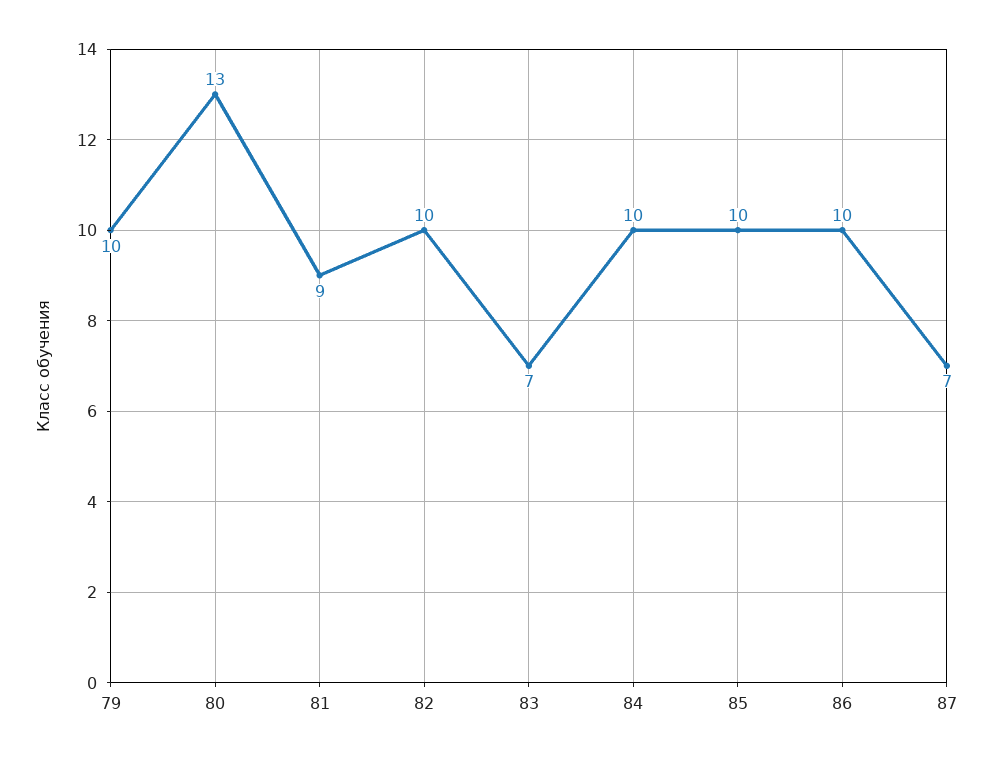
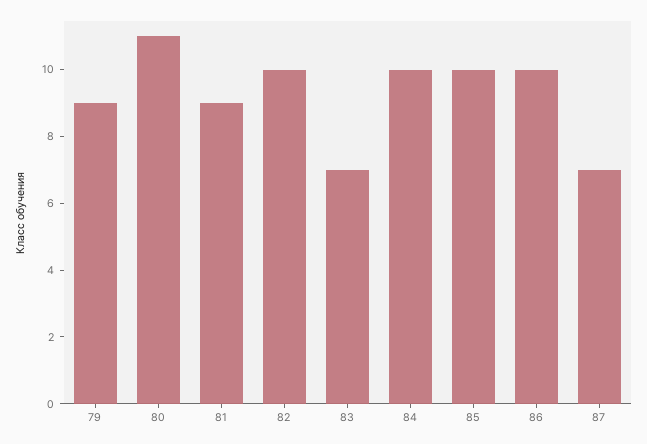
  {
-   "79": 10,
+   "79": 9,
-   "80": 13,
+   "80": 11,
    "81": 9,
    "82": 10,
    "83": 7,
    "84": 10,
    "85": 10,
    "86": 10,
    "87": 7
  }

